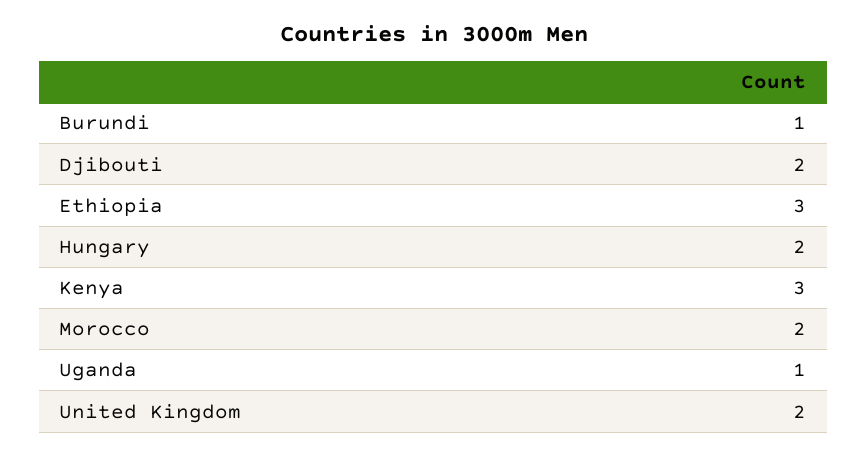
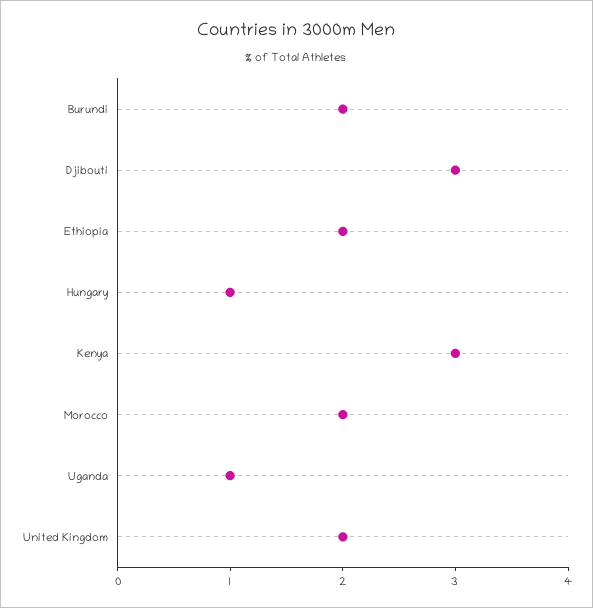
  {
-   "Burundi": 1,
+   "Burundi": 2,
-   "Djibouti": 2,
+   "Djibouti": 3,
-   "Ethiopia": 3,
+   "Ethiopia": 2,
-   "Hungary": 2,
+   "Hungary": 1,
    "Kenya": 3,
    "Morocco": 2,
    "Uganda": 1,
    "United Kingdom": 2
  }

